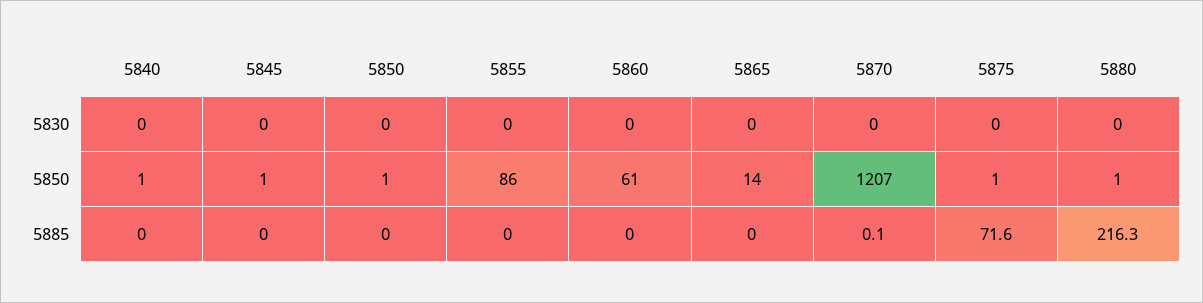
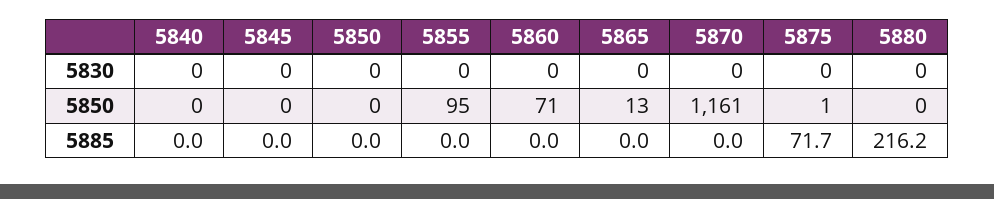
  {
    "5840": {
      "5830": 0,
-     "5850": 1,
+     "5850": 0,
      "5885": 0
    },
    "5845": {
      "5830": 0,
-     "5850": 1,
+     "5850": 0,
      "5885": 0
    },
    "5850": {
      "5830": 0,
-     "5850": 1,
+     "5850": 0,
      "5885": 0
    },
    "5855": {
      "5830": 0,
-     "5850": 86,
+     "5850": 95,
      "5885": 0
    },
    "5860": {
      "5830": 0,
-     "5850": 61,
+     "5850": 71,
      "5885": 0
    },
    "5865": {
      "5830": 0,
-     "5850": 14,
+     "5850": 13,
      "5885": 0
    },
    "5870": {
      "5830": 0,
-     "5850": 1207,
+     "5850": 1161,
-     "5885": 0.1
+     "5885": 0
    },
    "5875": {
      "5830": 0,
      "5850": 1,
-     "5885": 71.6
+     "5885": 71.7
    },
    "5880": {
      "5830": 0,
-     "5850": 1,
+     "5850": 0,
-     "5885": 216.3
+     "5885": 216.2
    }
  }

